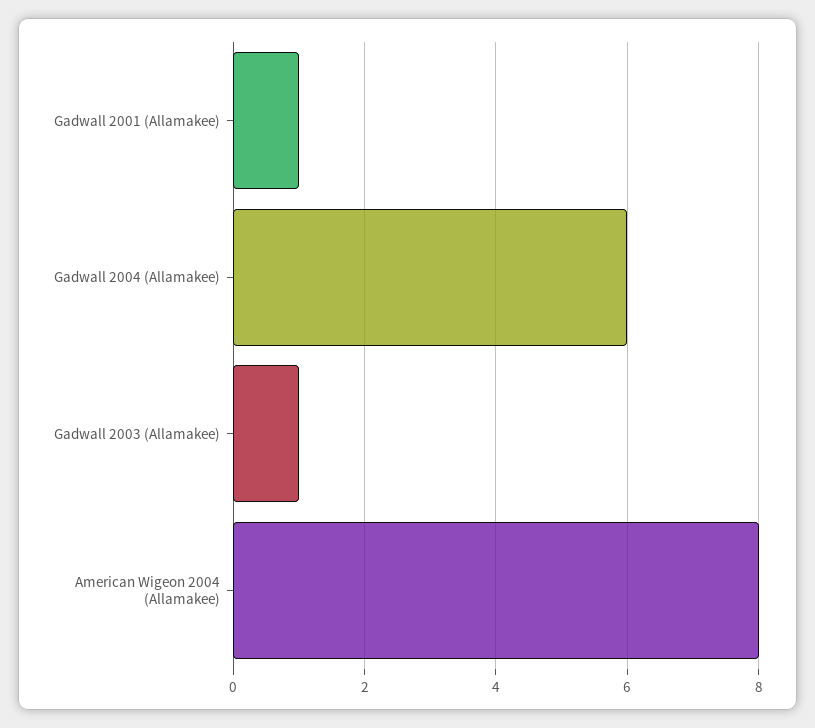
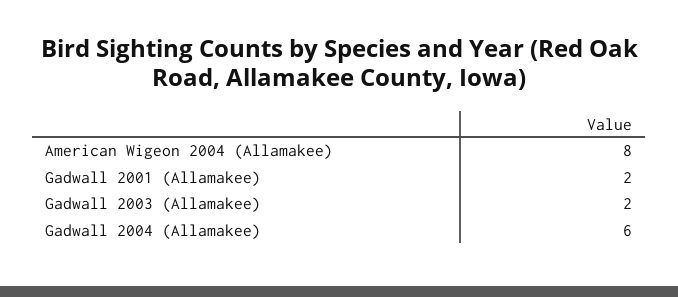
  {
-   "Gadwall 2001 (Allamakee)": 1,
+   "Gadwall 2001 (Allamakee)": 2,
    "Gadwall 2004 (Allamakee)": 6,
-   "Gadwall 2003 (Allamakee)": 1,
+   "Gadwall 2003 (Allamakee)": 2,
    "American Wigeon 2004 (Allamakee)": 8
  }

